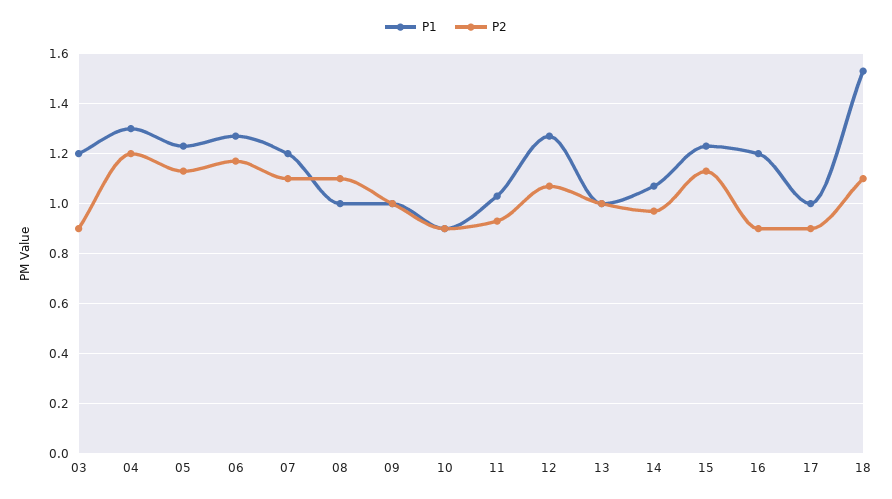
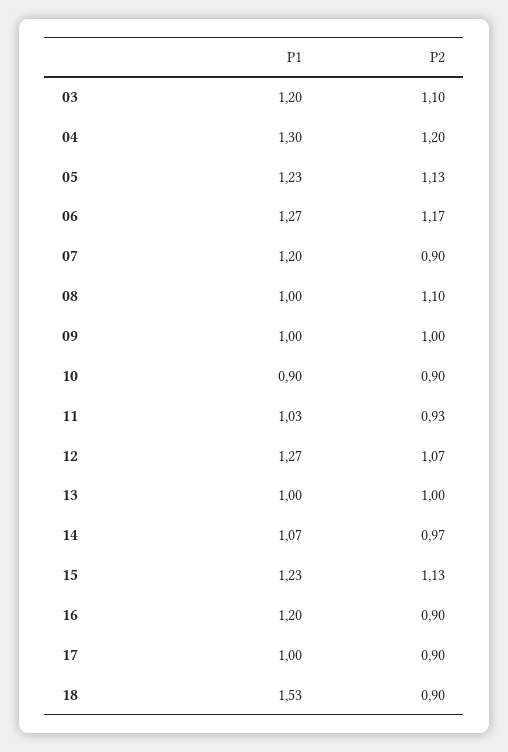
  {
    "P1": {
      "03": 1.2,
      "04": 1.3,
      "05": 1.23,
      "06": 1.27,
      "07": 1.2,
      "08": 1,
      "09": 1,
      "10": 0.9,
      "11": 1.03,
      "12": 1.27,
      "13": 1,
      "14": 1.07,
      "15": 1.23,
      "16": 1.2,
      "17": 1,
      "18": 1.53
    },
    "P2": {
-     "03": 0.9,
+     "03": 1.1,
      "04": 1.2,
      "05": 1.13,
      "06": 1.17,
-     "07": 1.1,
+     "07": 0.9,
      "08": 1.1,
      "09": 1,
      "10": 0.9,
      "11": 0.93,
      "12": 1.07,
      "13": 1,
      "14": 0.97,
      "15": 1.13,
      "16": 0.9,
      "17": 0.9,
-     "18": 1.1
+     "18": 0.9
    }
  }

